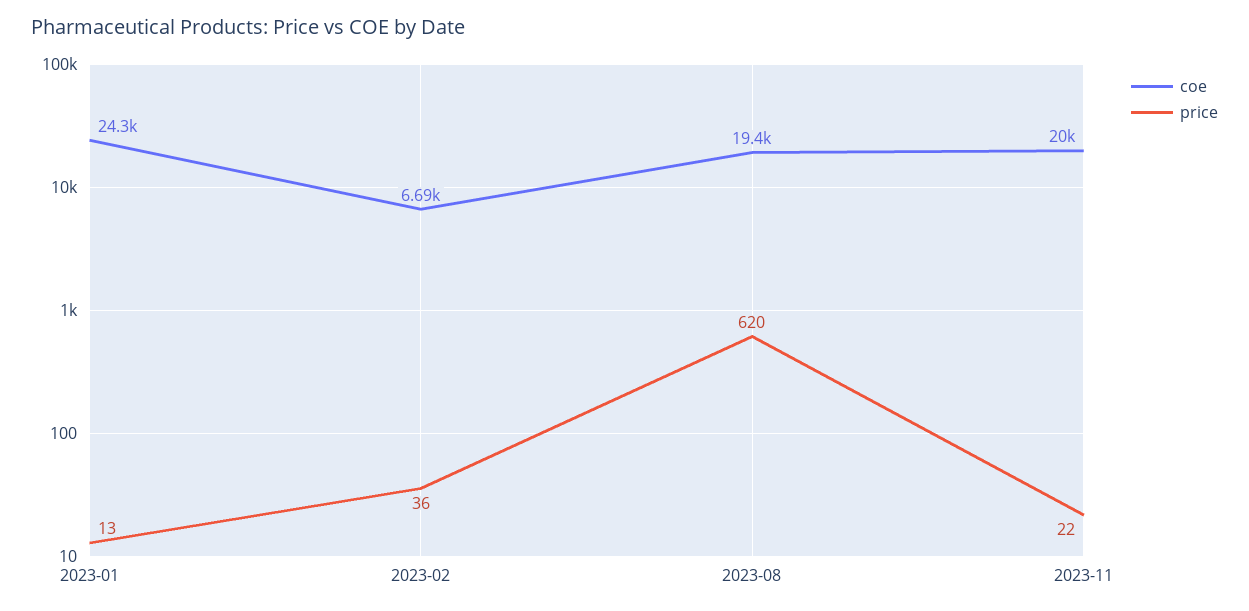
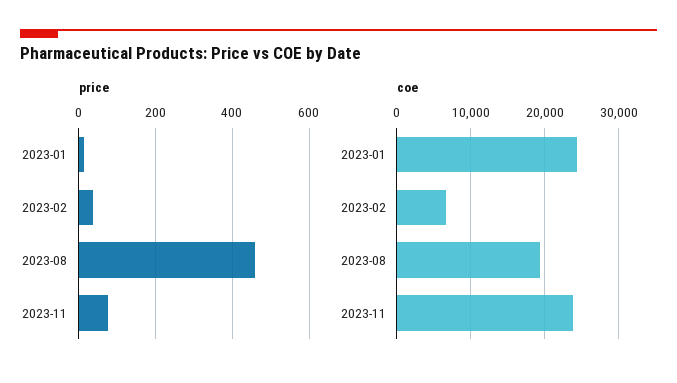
  {
    "coe": {
      "2023-01": 24300,
      "2023-02": 6690,
      "2023-08": 19400,
-     "2023-11": 20000
+     "2023-11": 24000
    },
    "price": {
      "2023-01": 13,
      "2023-02": 36,
-     "2023-08": 620,
+     "2023-08": 460,
-     "2023-11": 22
+     "2023-11": 80
    }
  }

